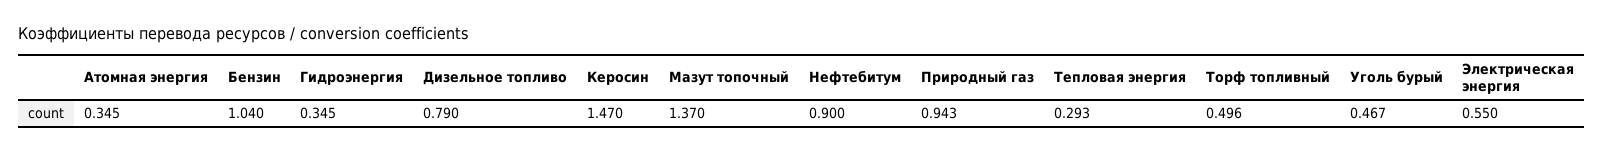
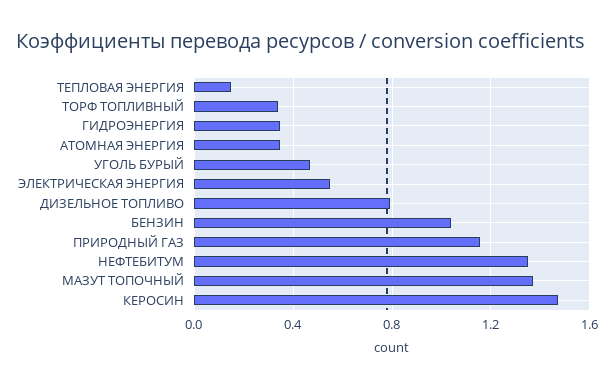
  {
    "Атомная энергия": 0.345,
    "Бензин": 1.04,
    "Гидроэнергия": 0.345,
    "Дизельное топливо": 0.79,
    "Керосин": 1.47,
    "Мазут топочный": 1.37,
-   "Нефтебитум": 0.9,
+   "Нефтебитум": 1.35,
-   "Природный газ": 0.943,
+   "Природный газ": 1.15,
-   "Тепловая энергия": 0.293,
+   "Тепловая энергия": 0.15,
-   "Торф топливный": 0.496,
+   "Торф топливный": 0.35,
    "Уголь бурый": 0.467,
    "Электрическая энергия": 0.55
  }

